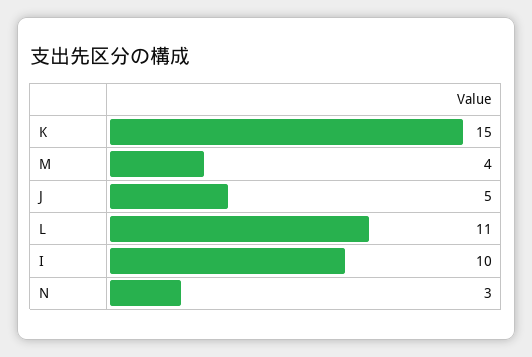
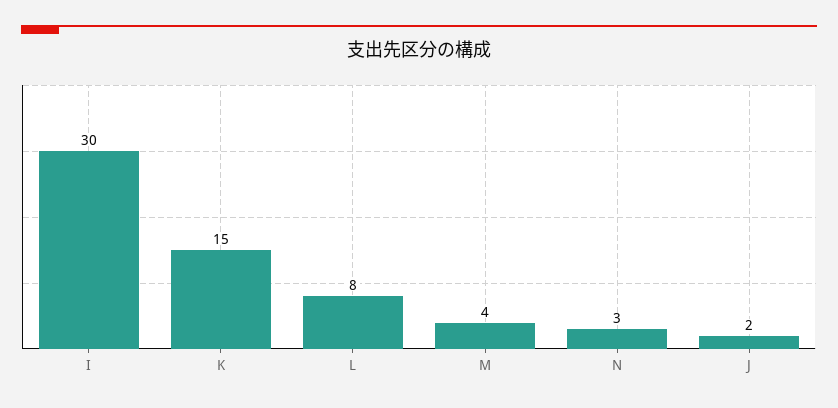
  {
    "K": 15,
    "M": 4,
-   "J": 5,
+   "J": 2,
-   "L": 11,
+   "L": 8,
-   "I": 10,
+   "I": 30,
    "N": 3
  }

